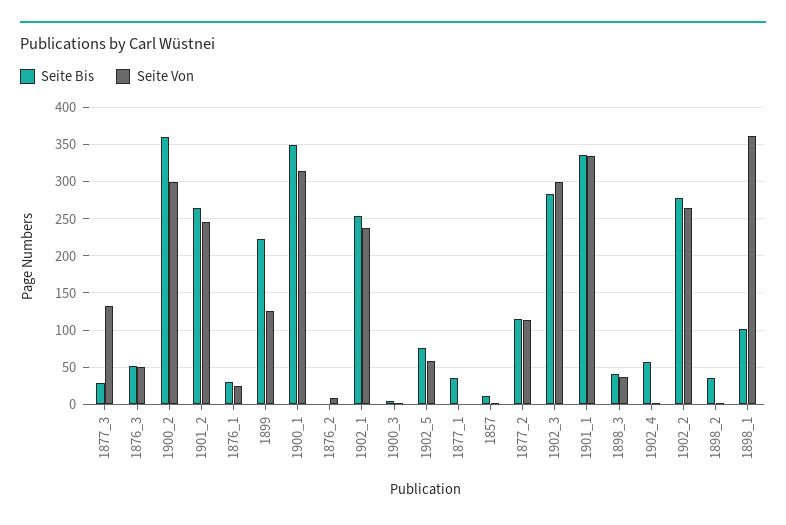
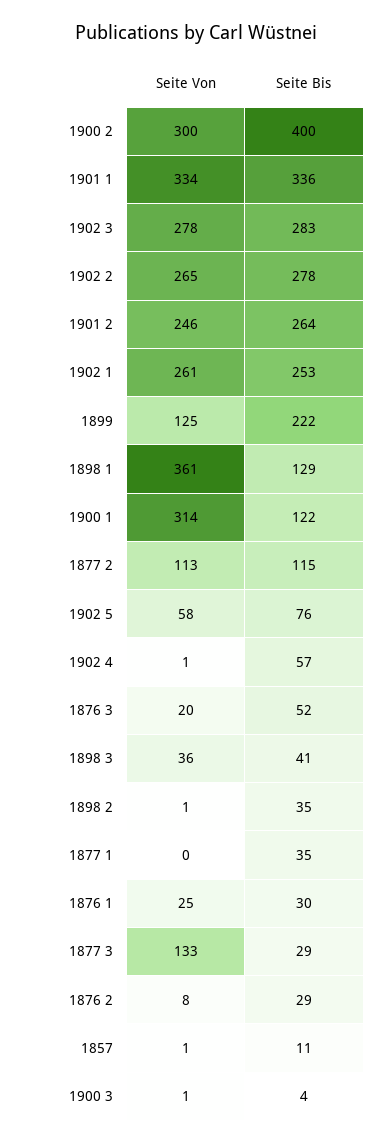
  {
    "Seite Bis": {
      "1877_3": 29,
      "1876_3": 52,
-     "1900_2": 360,
+     "1900_2": 400,
      "1901_2": 264,
      "1876_1": 30,
      "1899": 222,
-     "1900_1": 350,
+     "1900_1": 122,
-     "1876_2": 0,
+     "1876_2": 29,
      "1902_1": 253,
      "1900_3": 4,
      "1902_5": 76,
      "1877_1": 35,
      "1857": 11,
      "1877_2": 115,
      "1902_3": 283,
      "1901_1": 336,
      "1898_3": 41,
      "1902_4": 57,
      "1902_2": 278,
      "1898_2": 35,
-     "1898_1": 100
+     "1898_1": 129
    },
    "Seite Von": {
      "1877_3": 133,
-     "1876_3": 50,
+     "1876_3": 20,
      "1900_2": 300,
      "1901_2": 246,
      "1876_1": 25,
      "1899": 125,
      "1900_1": 314,
      "1876_2": 8,
-     "1902_1": 240,
+     "1902_1": 261,
      "1900_3": 1,
      "1902_5": 58,
      "1877_1": 0,
      "1857": 1,
      "1877_2": 113,
-     "1902_3": 300,
+     "1902_3": 278,
      "1901_1": 334,
      "1898_3": 36,
      "1902_4": 1,
      "1902_2": 265,
      "1898_2": 1,
      "1898_1": 361
    }
  }

